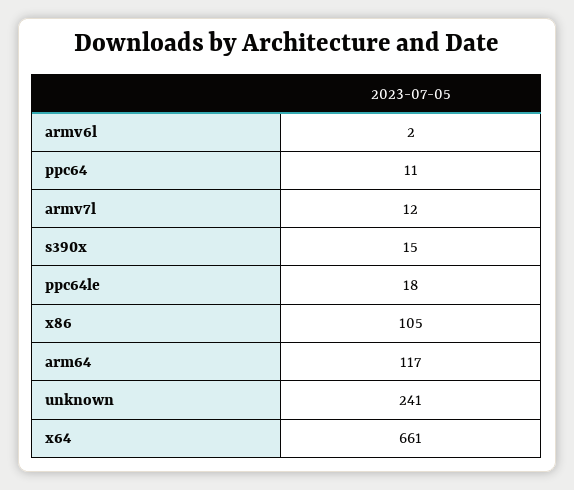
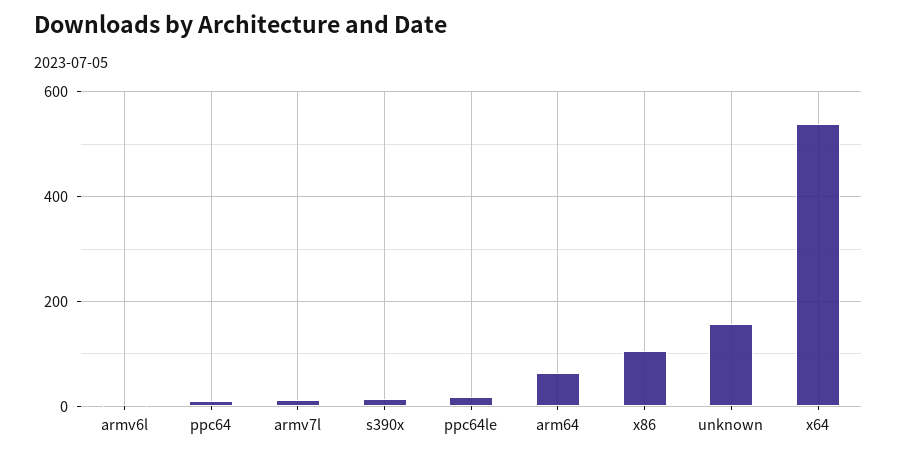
  {
    "armv6l": 2,
    "ppc64": 11,
    "armv7l": 12,
    "s390x": 15,
    "ppc64le": 18,
    "x86": 105,
-   "arm64": 117,
+   "arm64": 60,
-   "unknown": 241,
+   "unknown": 160,
-   "x64": 661
+   "x64": 540
  }

